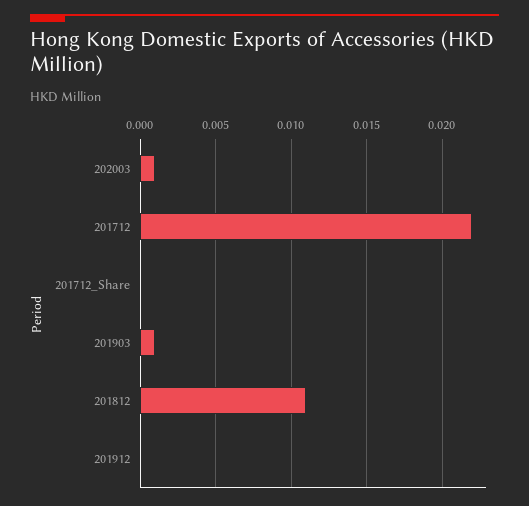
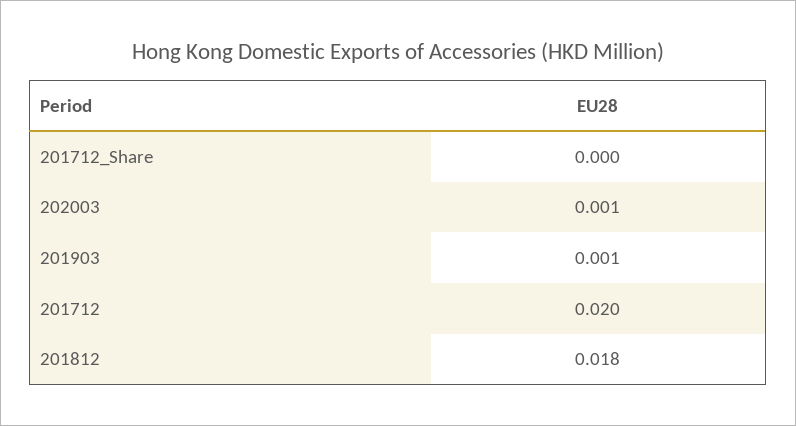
  {
    "202003": 0.001,
-   "201712": 0.022,
+   "201712": 0.02,
    "201712_Share": 0,
    "201903": 0.001,
-   "201812": 0.011,
+   "201812": 0.018
-   "201912": 0
  }

